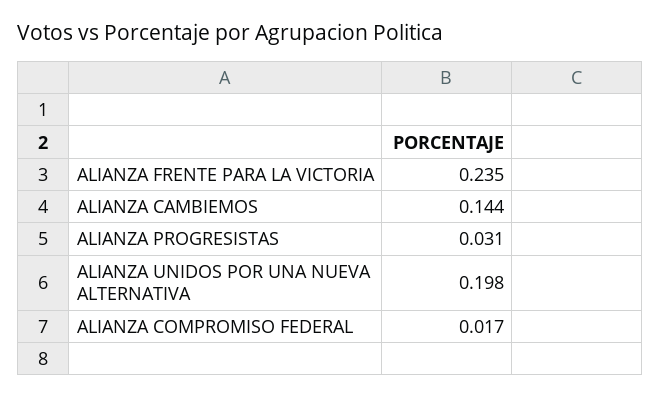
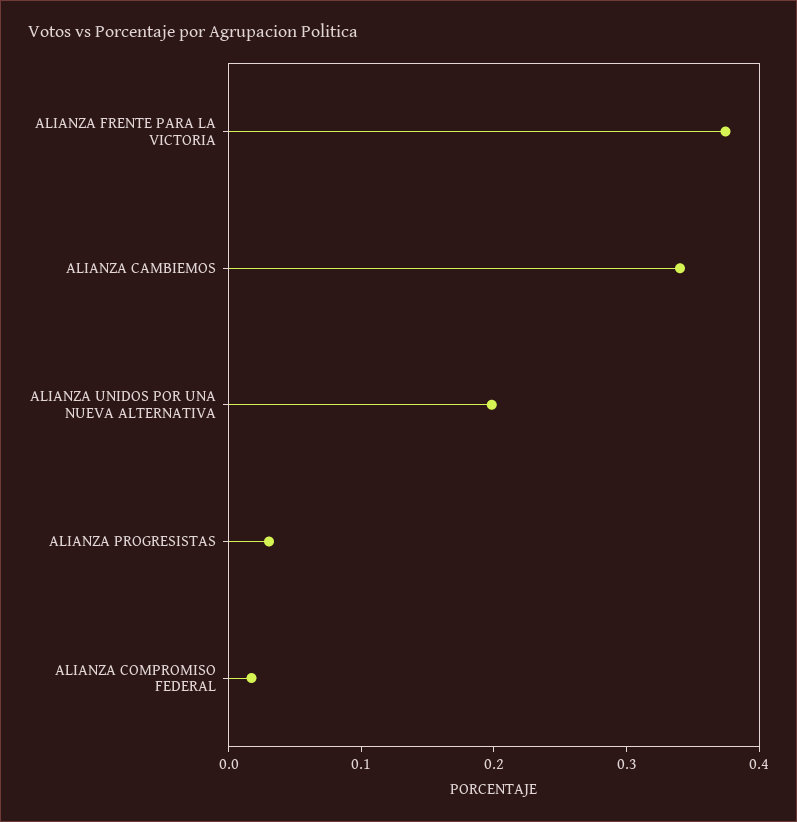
  {
-   "ALIANZA FRENTE PARA LA VICTORIA": 0.235,
+   "ALIANZA FRENTE PARA LA VICTORIA": 0.38,
-   "ALIANZA CAMBIEMOS": 0.144,
+   "ALIANZA CAMBIEMOS": 0.34,
    "ALIANZA PROGRESISTAS": 0.031,
    "ALIANZA UNIDOS POR UNA NUEVA ALTERNATIVA": 0.198,
    "ALIANZA COMPROMISO FEDERAL": 0.017
  }

